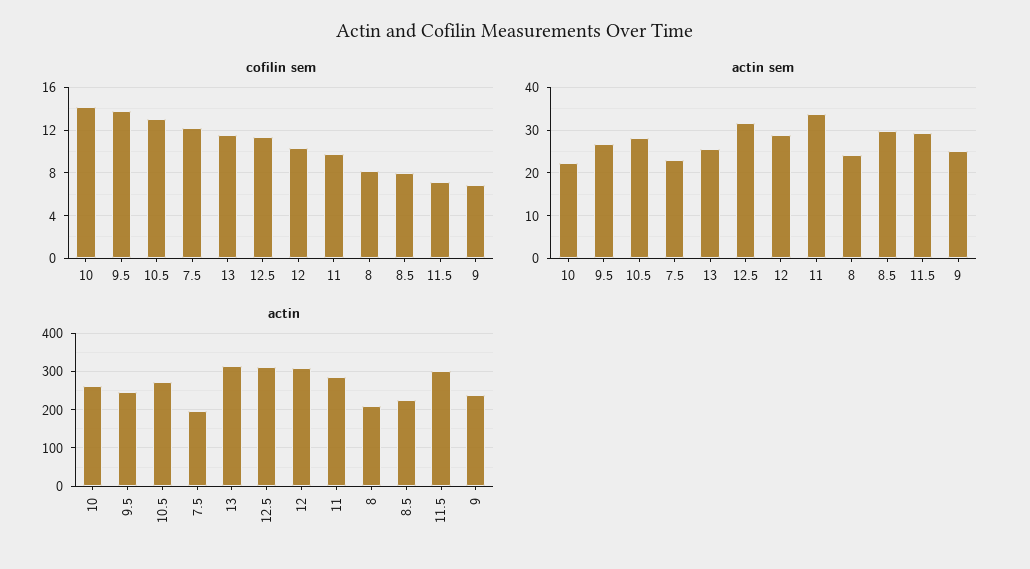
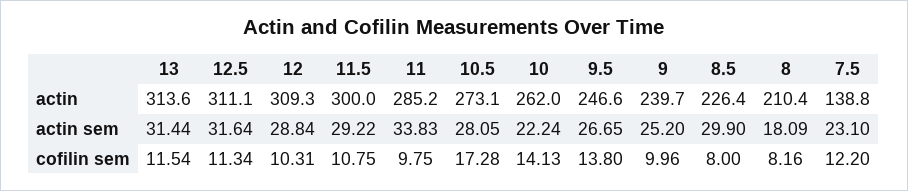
  {
    "cofilin sem": {
      "10": 14.13,
      "9.5": 13.8,
-     "10.5": 13,
+     "10.5": 17.28,
      "7.5": 12.2,
      "13": 11.54,
      "12.5": 11.34,
      "12": 10.31,
      "11": 9.75,
      "8": 8.16,
      "8.5": 8,
-     "11.5": 7,
+     "11.5": 10.75,
-     "9": 7
+     "9": 9.96
    },
    "actin sem": {
      "10": 22.24,
      "9.5": 26.65,
      "10.5": 28.05,
      "7.5": 23.1,
-     "13": 26,
+     "13": 31.44,
      "12.5": 31.64,
      "12": 28.84,
      "11": 33.83,
-     "8": 24,
+     "8": 18.09,
      "8.5": 29.9,
      "11.5": 29.22,
      "9": 25.2
    },
    "actin": {
      "10": 262,
      "9.5": 246.6,
      "10.5": 273.1,
-     "7.5": 200,
+     "7.5": 138.8,
      "13": 313.6,
      "12.5": 311.1,
      "12": 309.3,
      "11": 285.2,
      "8": 210.4,
      "8.5": 226.4,
      "11.5": 300,
      "9": 239.7
    }
  }

